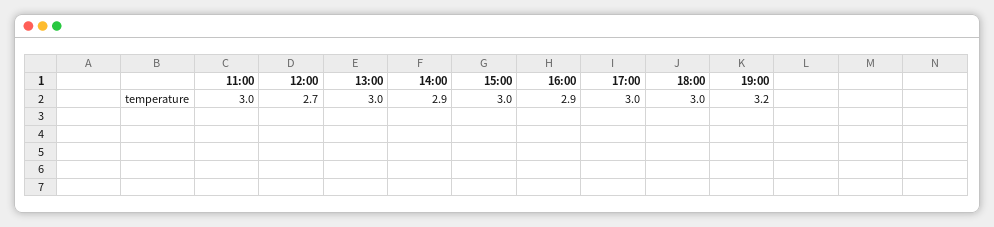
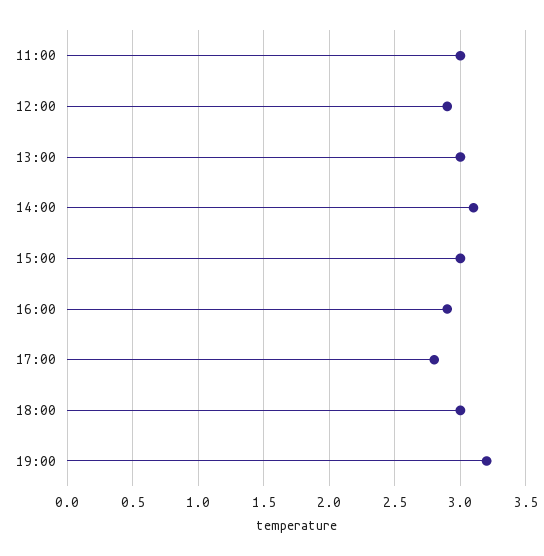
  {
    "11:00": 3,
-   "12:00": 2.7,
+   "12:00": 2.9,
    "13:00": 3,
-   "14:00": 2.9,
+   "14:00": 3.1,
    "15:00": 3,
    "16:00": 2.9,
-   "17:00": 3,
+   "17:00": 2.8,
    "18:00": 3,
    "19:00": 3.2
  }

